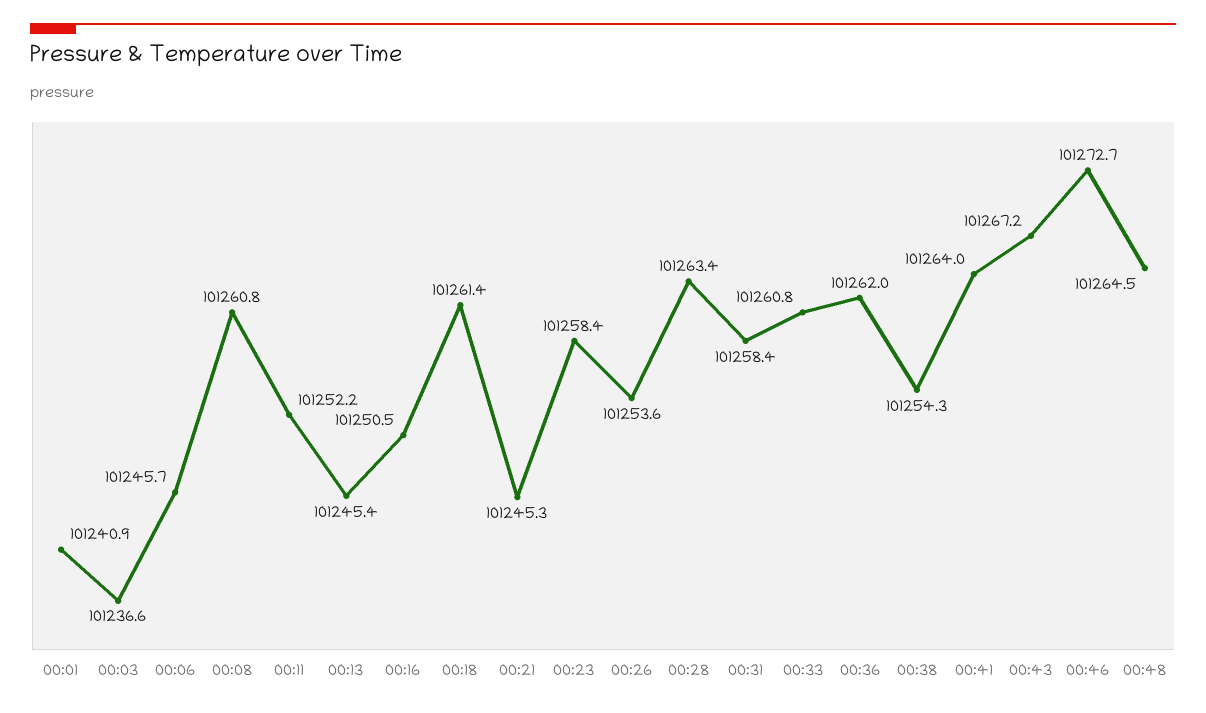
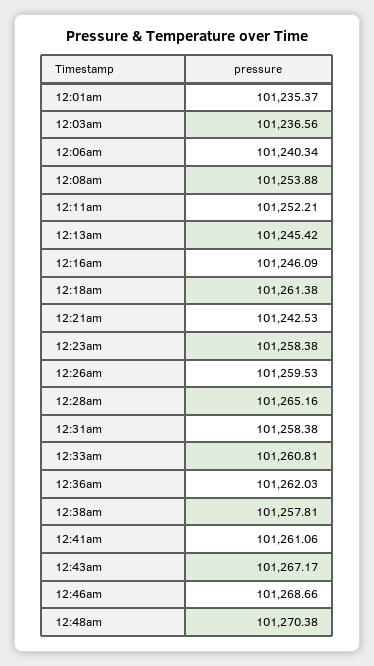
  {
-   "00:01": 101240.9,
+   "00:01": 101235.37,
    "00:03": 101236.56,
-   "00:06": 101245.7,
+   "00:06": 101240.34,
-   "00:08": 101260.8,
+   "00:08": 101253.88,
    "00:11": 101252.21,
    "00:13": 101245.42,
-   "00:16": 101250.5,
+   "00:16": 101246.09,
    "00:18": 101261.38,
-   "00:21": 101245.3,
+   "00:21": 101242.53,
    "00:23": 101258.38,
-   "00:26": 101253.6,
+   "00:26": 101259.53,
-   "00:28": 101263.4,
+   "00:28": 101265.16,
    "00:31": 101258.38,
    "00:33": 101260.81,
    "00:36": 101262.03,
-   "00:38": 101254.3,
+   "00:38": 101257.81,
-   "00:41": 101264,
+   "00:41": 101261.06,
    "00:43": 101267.17,
-   "00:46": 101272.7,
+   "00:46": 101268.66,
-   "00:48": 101264.5
+   "00:48": 101270.38
  }

